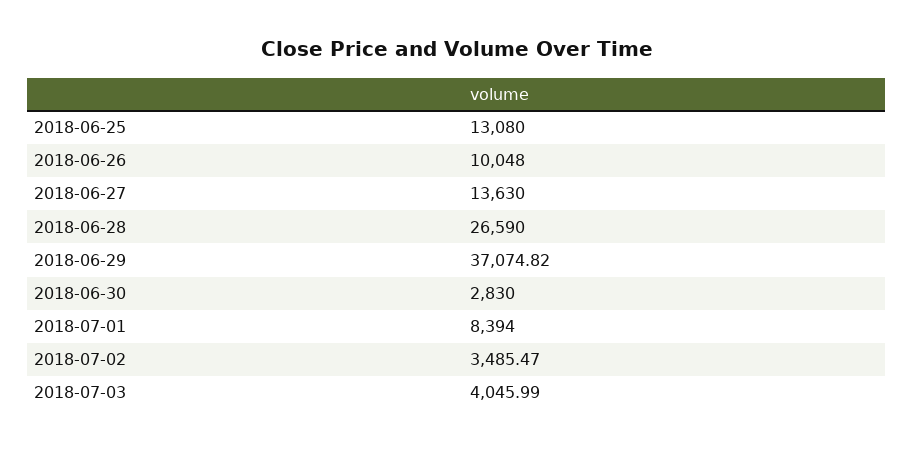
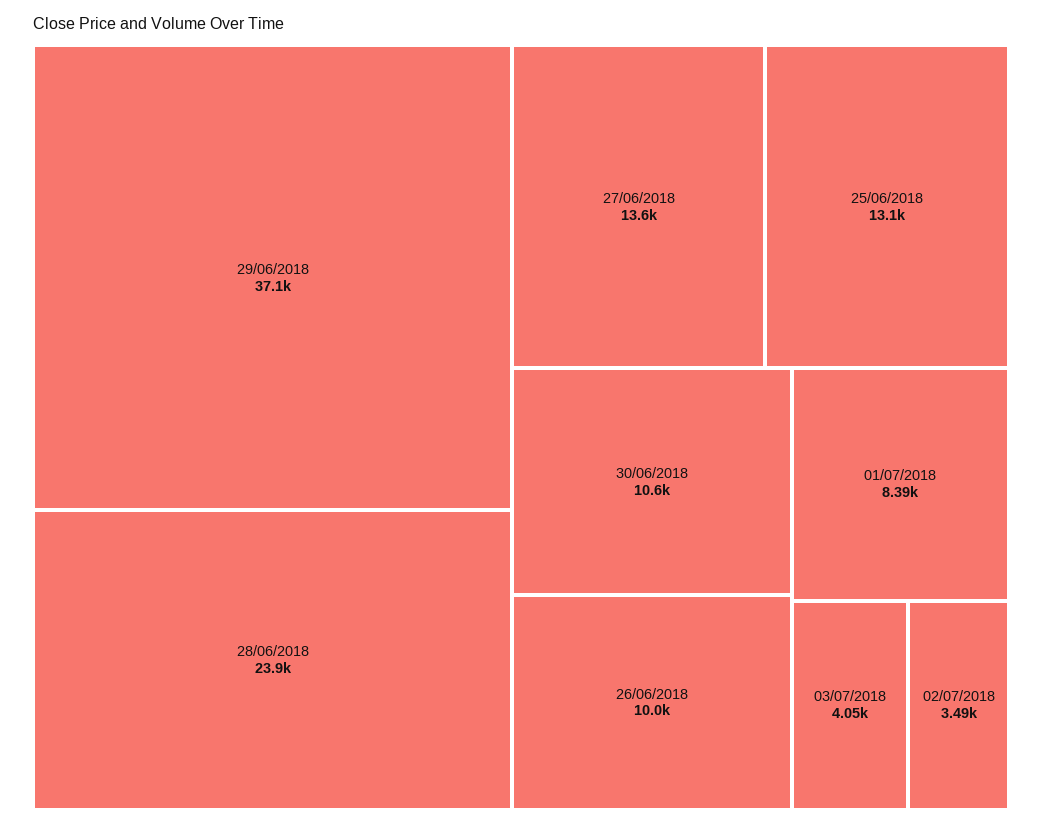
  {
    "2018-06-25": 13080,
    "2018-06-26": 10048,
    "2018-06-27": 13630,
-   "2018-06-28": 26590,
+   "2018-06-28": 23900,
    "2018-06-29": 37074.82,
-   "2018-06-30": 2830,
+   "2018-06-30": 10600,
    "2018-07-01": 8394,
    "2018-07-02": 3485.47,
    "2018-07-03": 4045.99
  }

